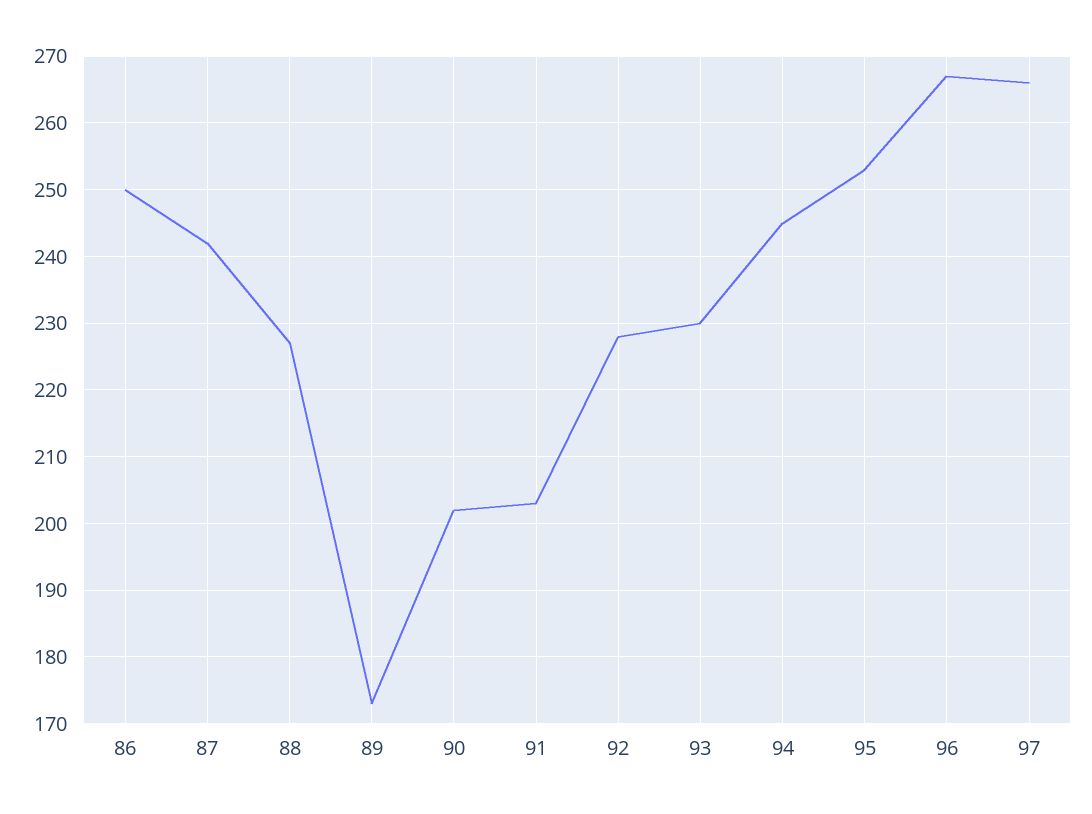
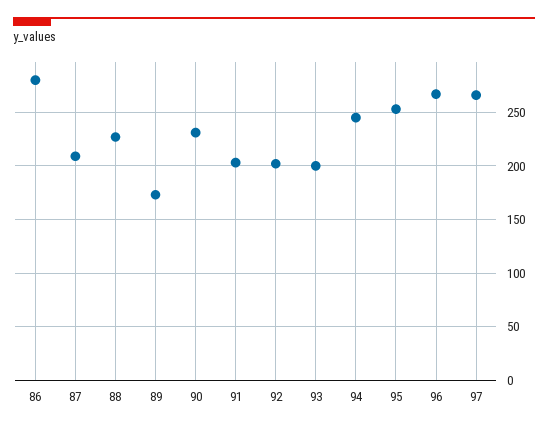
  {
-   "86": 250,
+   "86": 280,
-   "87": 242,
+   "87": 210,
    "88": 227,
    "89": 173,
-   "90": 202,
+   "90": 230,
    "91": 203,
-   "92": 228,
+   "92": 200,
-   "93": 230,
+   "93": 200,
    "94": 245,
    "95": 253,
    "96": 267,
    "97": 266
  }

